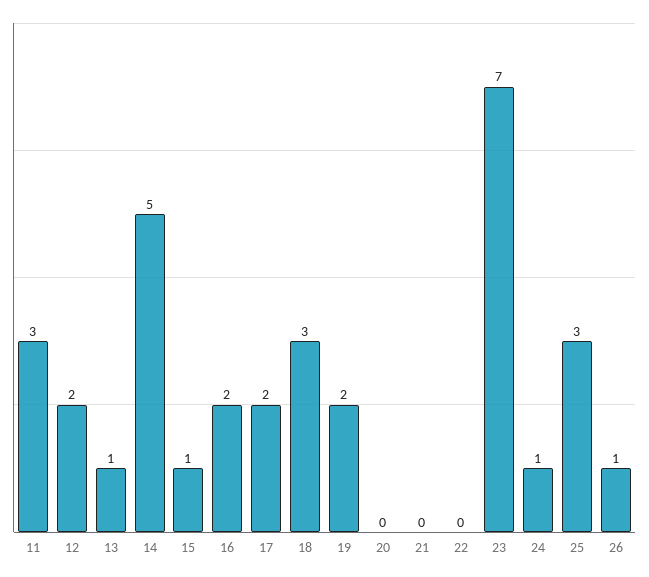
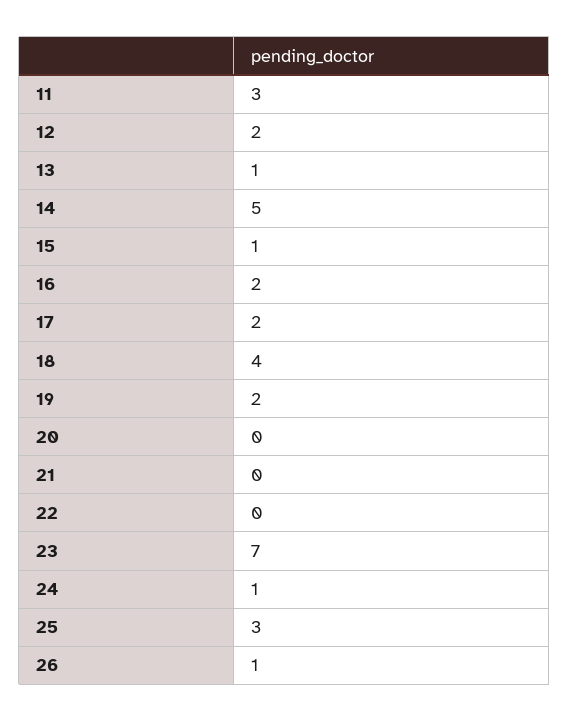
  {
    "11": 3,
    "12": 2,
    "13": 1,
    "14": 5,
    "15": 1,
    "16": 2,
    "17": 2,
-   "18": 3,
+   "18": 4,
    "19": 2,
    "20": 0,
    "21": 0,
    "22": 0,
    "23": 7,
    "24": 1,
    "25": 3,
    "26": 1
  }

